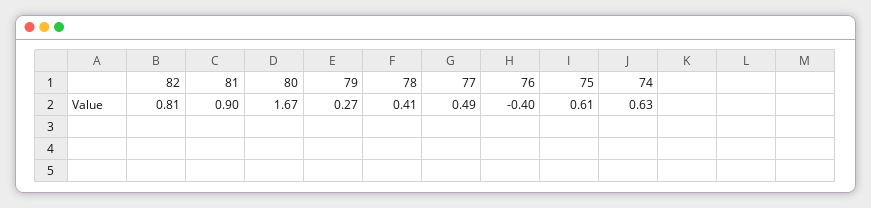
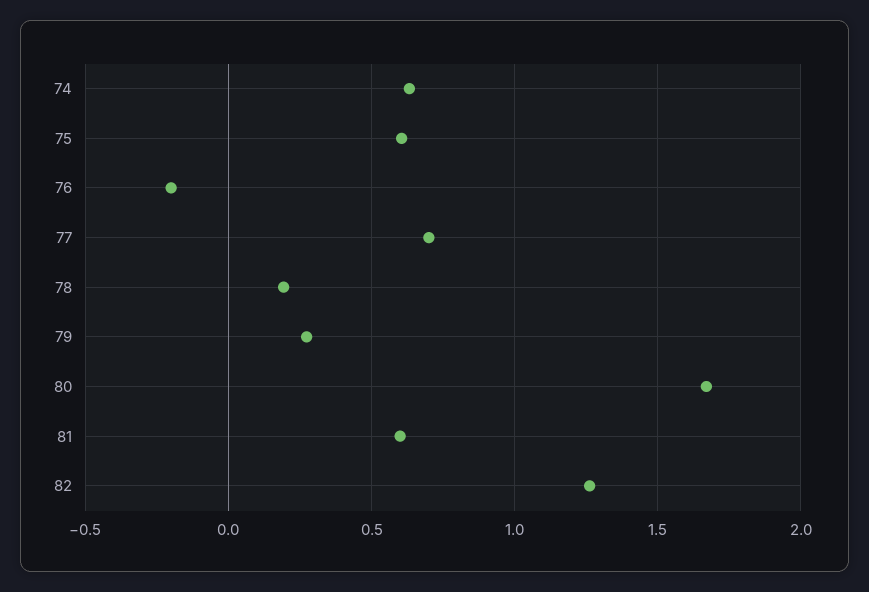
  {
-   "82": 0.81,
+   "82": 1.25,
-   "81": 0.9,
+   "81": 0.6,
    "80": 1.67,
    "79": 0.27,
-   "78": 0.41,
+   "78": 0.2,
-   "77": 0.49,
+   "77": 0.7,
-   "76": -0.4,
+   "76": -0.2,
    "75": 0.61,
    "74": 0.63
  }

